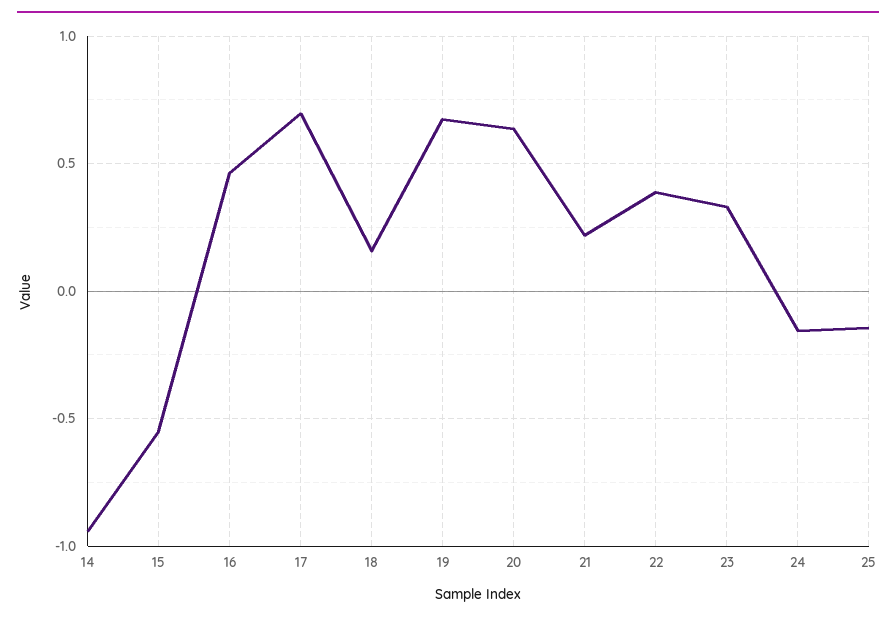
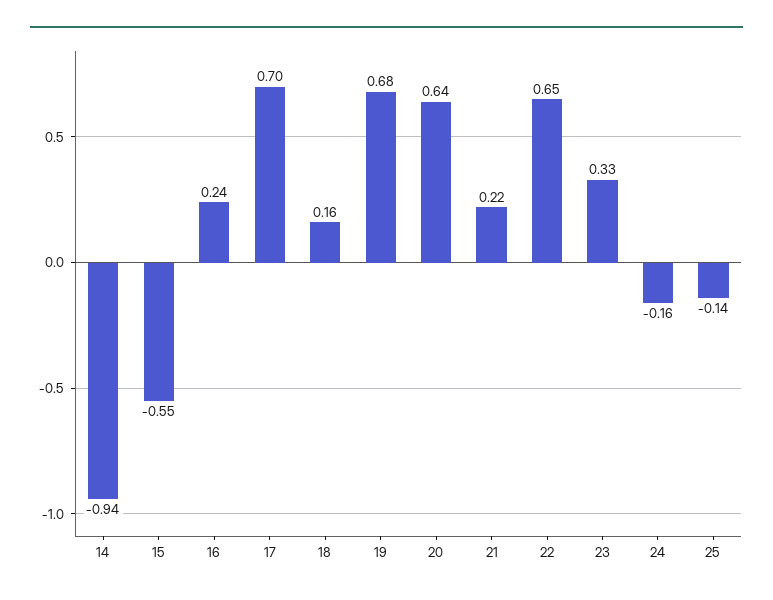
  {
    "14": -0.94,
    "15": -0.55,
-   "16": 0.45,
+   "16": 0.24,
    "17": 0.7,
    "18": 0.16,
    "19": 0.68,
    "20": 0.64,
    "21": 0.22,
-   "22": 0.4,
+   "22": 0.65,
    "23": 0.33,
    "24": -0.16,
    "25": -0.14
  }

